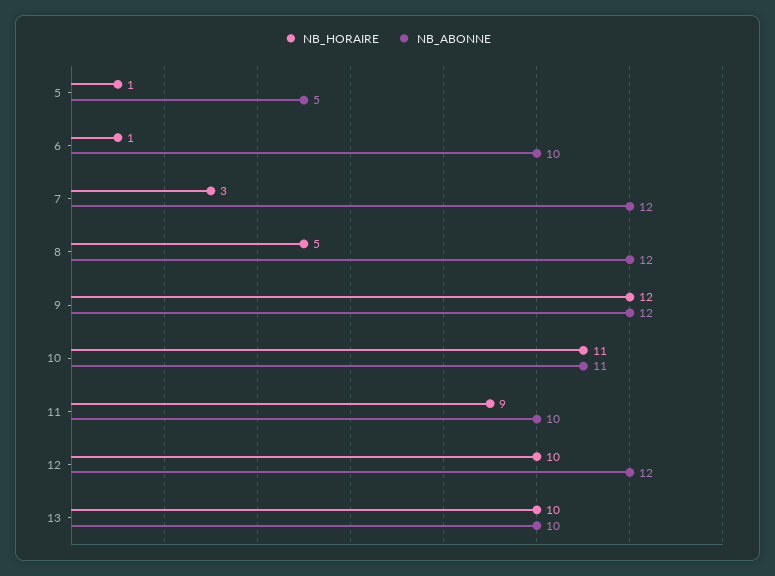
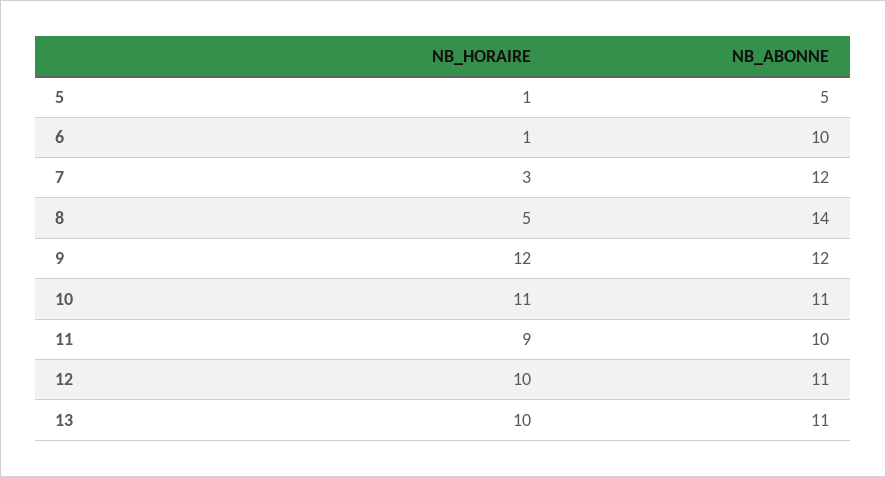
  {
    "NB_HORAIRE": {
      "5": 1,
      "6": 1,
      "7": 3,
      "8": 5,
      "9": 12,
      "10": 11,
      "11": 9,
      "12": 10,
      "13": 10
    },
    "NB_ABONNE": {
      "5": 5,
      "6": 10,
      "7": 12,
-     "8": 12,
+     "8": 14,
      "9": 12,
      "10": 11,
      "11": 10,
-     "12": 12,
+     "12": 11,
-     "13": 10
+     "13": 11
    }
  }

